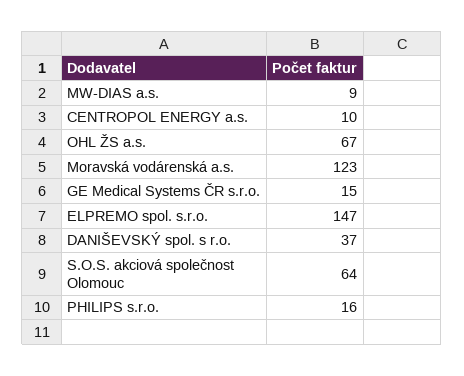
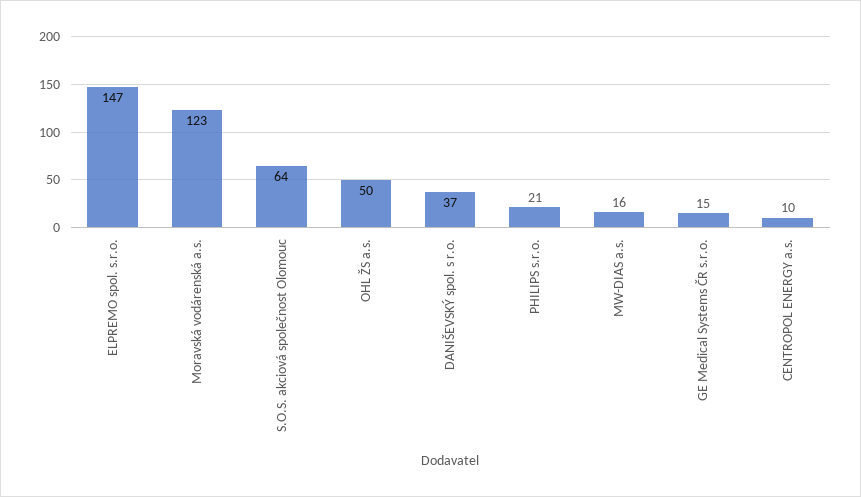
  {
-   "MW-DIAS a.s.": 9,
+   "MW-DIAS a.s.": 16,
    "CENTROPOL ENERGY a.s.": 10,
-   "OHL ŽS a.s.": 67,
+   "OHL ŽS a.s.": 50,
    "Moravská vodárenská a.s.": 123,
    "GE Medical Systems ČR s.r.o.": 15,
    "ELPREMO spol. s.r.o.": 147,
    "DANIŠEVSKÝ spol. s r.o.": 37,
    "S.O.S. akciová společnost Olomouc": 64,
-   "PHILIPS s.r.o.": 16
+   "PHILIPS s.r.o.": 21
  }

